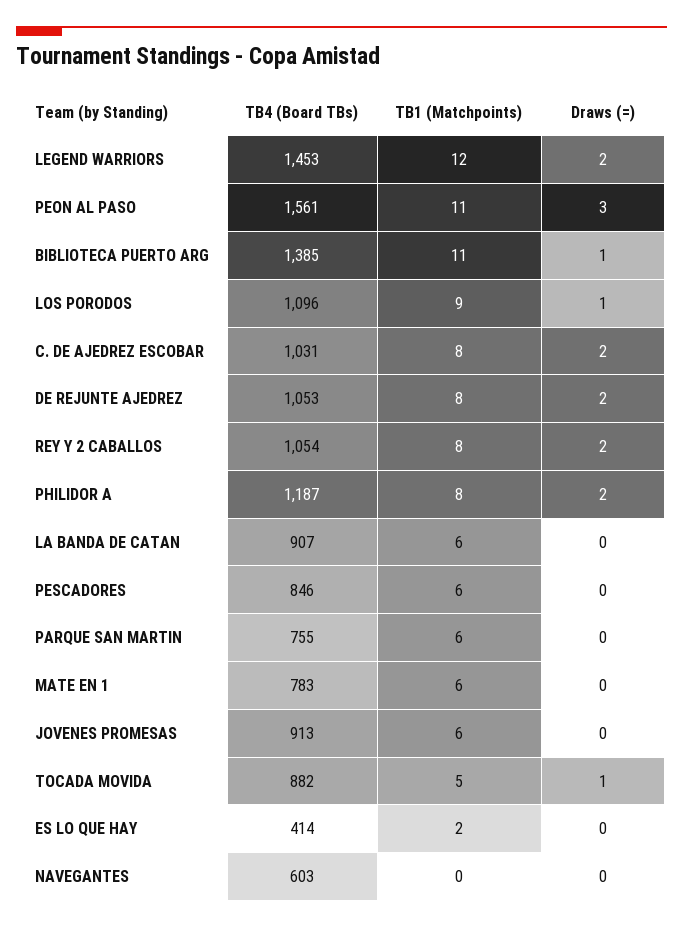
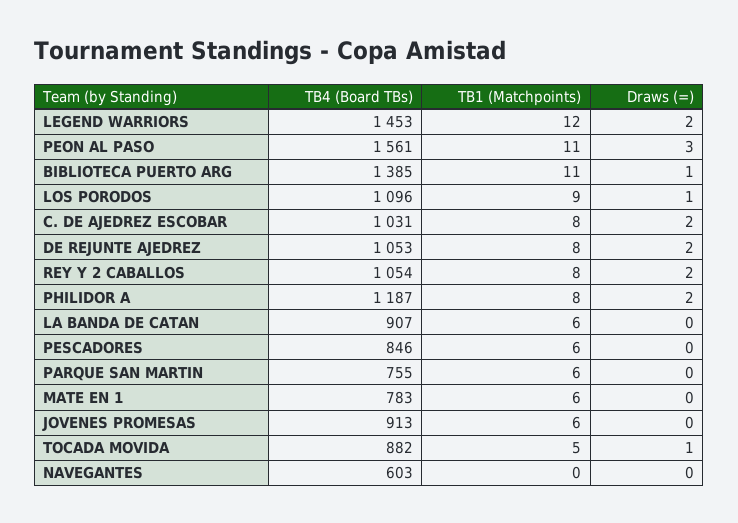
  {
    "TB4 (Board TBs)": {
      "LEGEND WARRIORS": 1453,
      "PEON AL PASO": 1561,
      "BIBLIOTECA PUERTO ARG": 1385,
      "LOS PORODOS": 1096,
      "C. DE AJEDREZ ESCOBAR": 1031,
      "DE REJUNTE AJEDREZ": 1053,
      "REY Y 2 CABALLOS": 1054,
      "PHILIDOR A": 1187,
      "LA BANDA DE CATAN": 907,
      "PESCADORES": 846,
      "PARQUE SAN MARTIN": 755,
      "MATE EN 1": 783,
      "JOVENES PROMESAS": 913,
      "TOCADA MOVIDA": 882,
-     "ES LO QUE HAY": 414,
      "NAVEGANTES": 603
    },
    "TB1 (Matchpoints)": {
      "LEGEND WARRIORS": 12,
      "PEON AL PASO": 11,
      "BIBLIOTECA PUERTO ARG": 11,
      "LOS PORODOS": 9,
      "C. DE AJEDREZ ESCOBAR": 8,
      "DE REJUNTE AJEDREZ": 8,
      "REY Y 2 CABALLOS": 8,
      "PHILIDOR A": 8,
      "LA BANDA DE CATAN": 6,
      "PESCADORES": 6,
      "PARQUE SAN MARTIN": 6,
      "MATE EN 1": 6,
      "JOVENES PROMESAS": 6,
      "TOCADA MOVIDA": 5,
-     "ES LO QUE HAY": 2,
      "NAVEGANTES": 0
    },
    "Draws (=)": {
      "LEGEND WARRIORS": 2,
      "PEON AL PASO": 3,
      "BIBLIOTECA PUERTO ARG": 1,
      "LOS PORODOS": 1,
      "C. DE AJEDREZ ESCOBAR": 2,
      "DE REJUNTE AJEDREZ": 2,
      "REY Y 2 CABALLOS": 2,
      "PHILIDOR A": 2,
      "LA BANDA DE CATAN": 0,
      "PESCADORES": 0,
      "PARQUE SAN MARTIN": 0,
      "MATE EN 1": 0,
      "JOVENES PROMESAS": 0,
      "TOCADA MOVIDA": 1,
-     "ES LO QUE HAY": 0,
      "NAVEGANTES": 0
    }
  }

